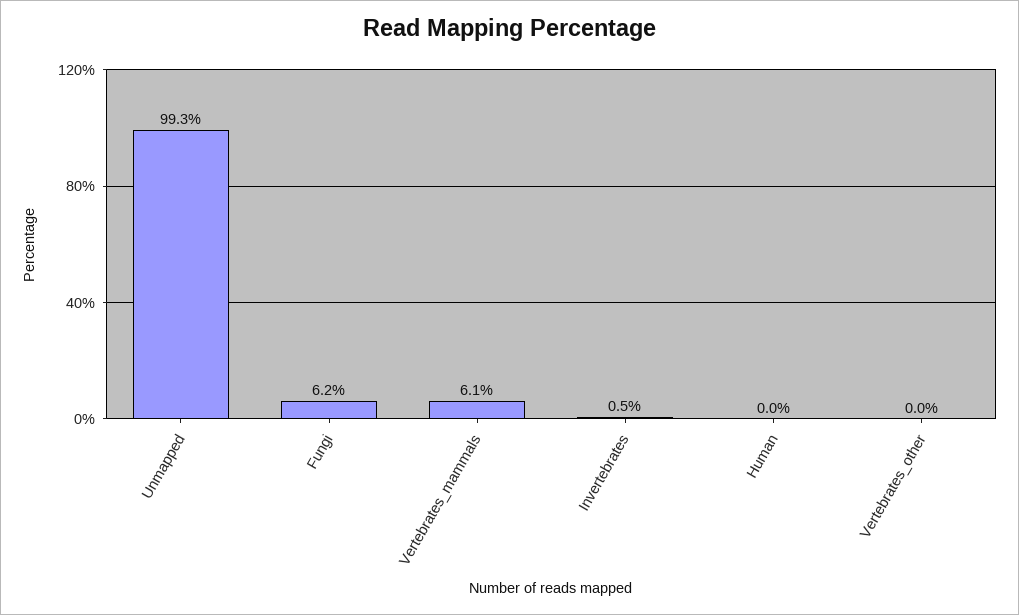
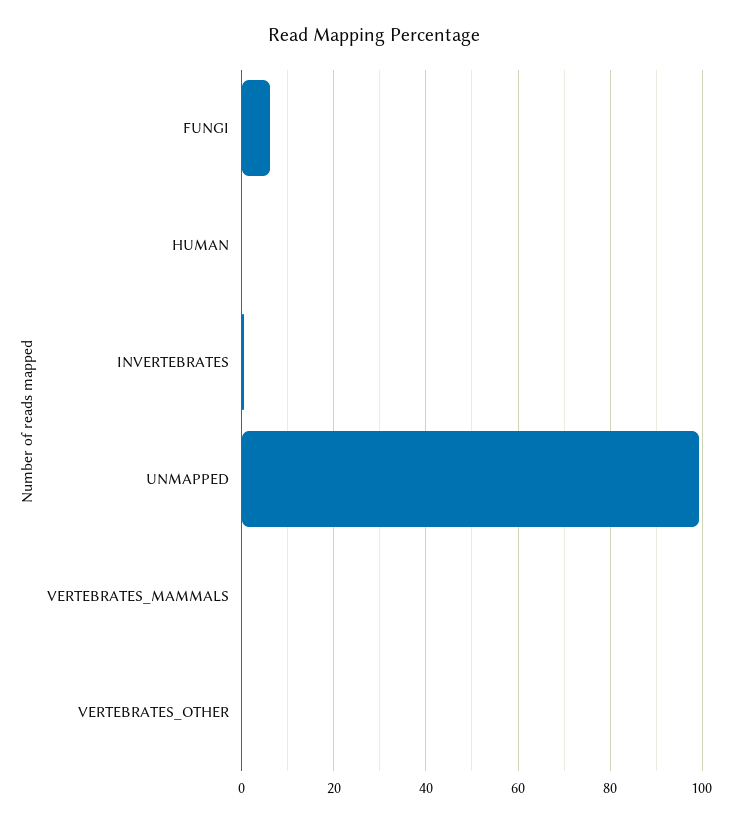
  {
    "Unmapped": 99.3,
    "Fungi": 6.2,
-   "Vertebrates_mammals": 6.1,
+   "Vertebrates_mammals": 0,
    "Invertebrates": 0.5,
    "Human": 0,
    "Vertebrates_other": 0
  }

